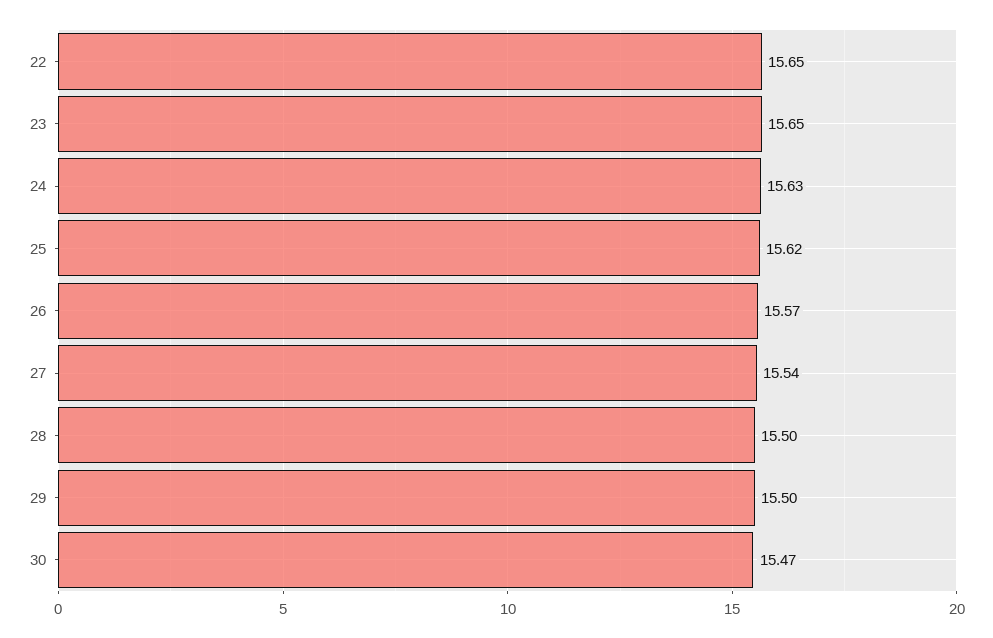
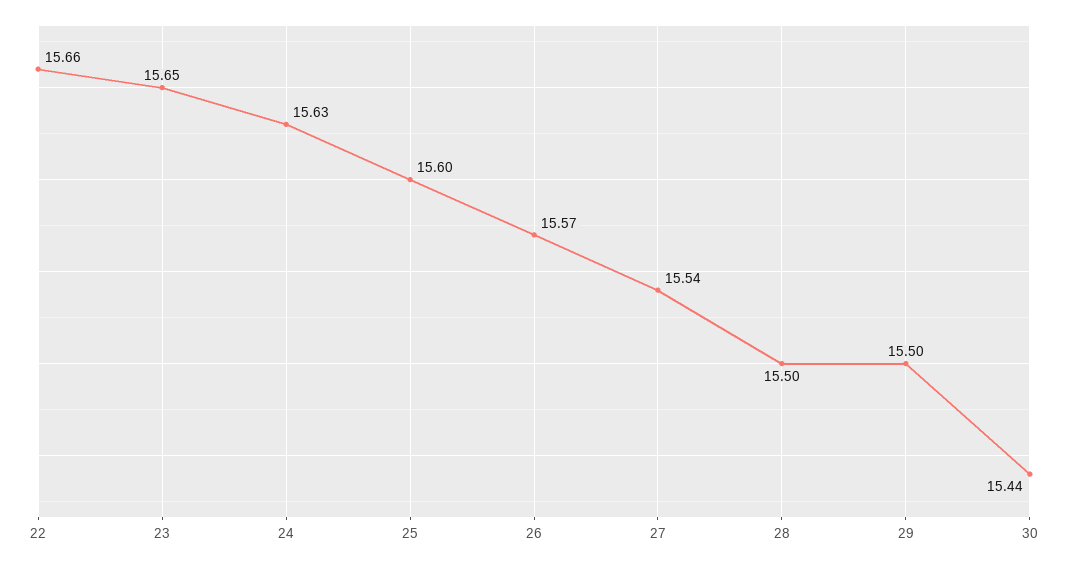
  {
-   "22": 15.65,
+   "22": 15.66,
    "23": 15.65,
    "24": 15.63,
-   "25": 15.62,
+   "25": 15.6,
    "26": 15.57,
    "27": 15.54,
    "28": 15.5,
    "29": 15.5,
-   "30": 15.47
+   "30": 15.44
  }

